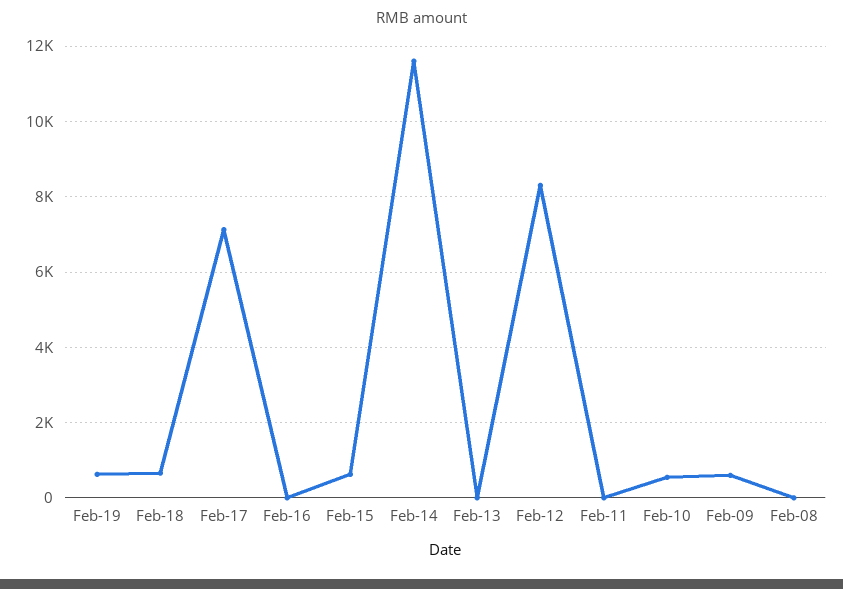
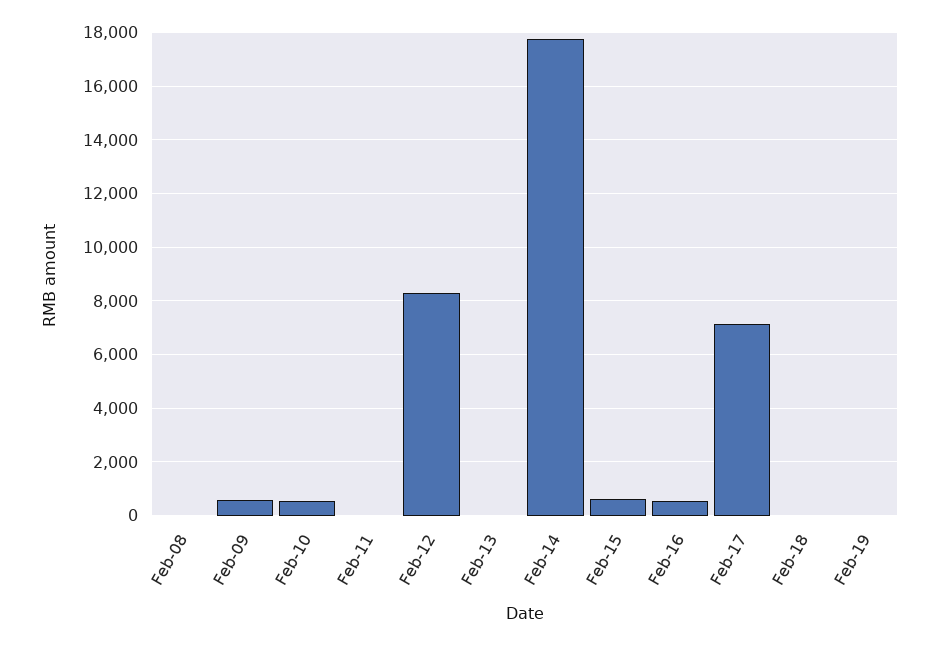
  {
-   "Feb-19": 600,
+   "Feb-19": 0,
-   "Feb-18": 600,
+   "Feb-18": 0,
    "Feb-17": 7200,
-   "Feb-16": 0,
+   "Feb-16": 500,
    "Feb-15": 600,
-   "Feb-14": 11600,
+   "Feb-14": 17750,
    "Feb-13": 0,
    "Feb-12": 8400,
    "Feb-11": 0,
    "Feb-10": 600,
    "Feb-09": 600,
    "Feb-08": 0
  }

